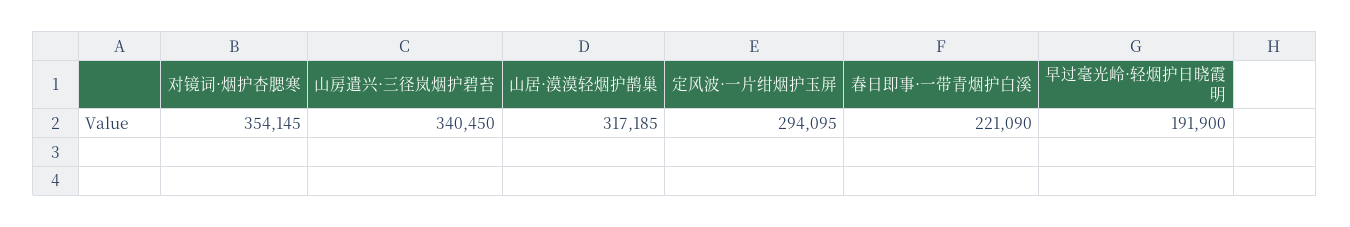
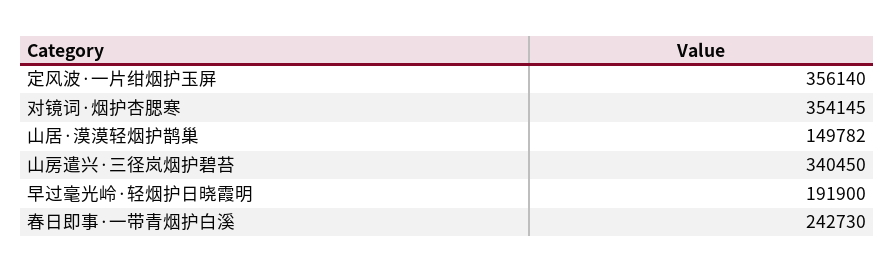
  {
    "对镜词·烟护杏腮寒": 354145,
    "山房遣兴·三径岚烟护碧苔": 340450,
-   "山居·漠漠轻烟护鹊巢": 317185,
+   "山居·漠漠轻烟护鹊巢": 149782,
-   "定风波·一片绀烟护玉屏": 294095,
+   "定风波·一片绀烟护玉屏": 356140,
-   "春日即事·一带青烟护白溪": 221090,
+   "春日即事·一带青烟护白溪": 242730,
    "早过毫光岭·轻烟护日晓霞明": 191900
  }

